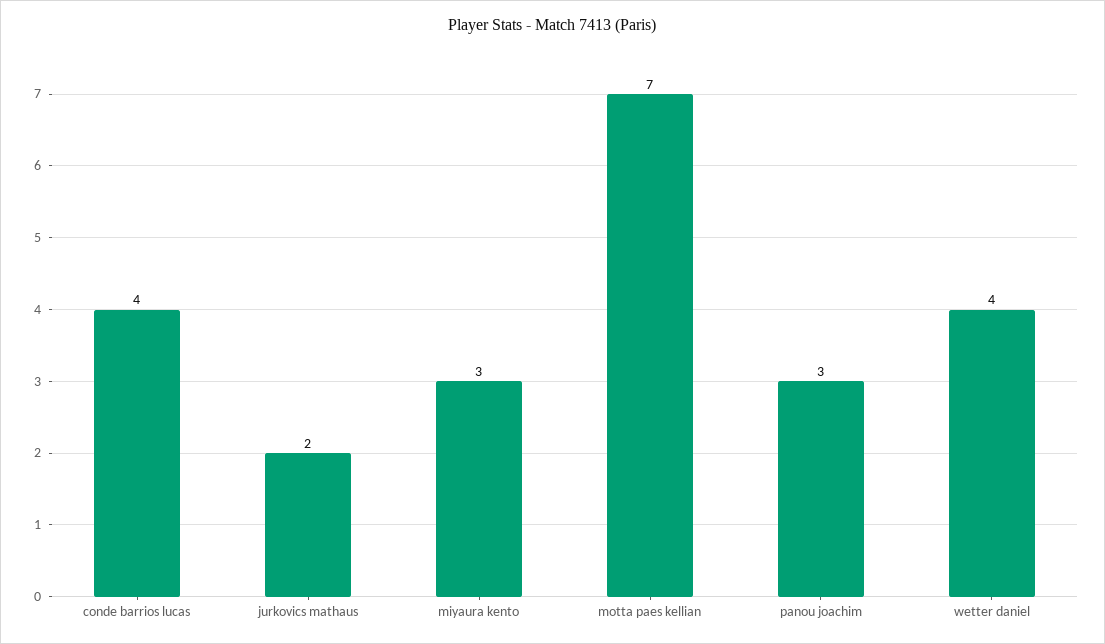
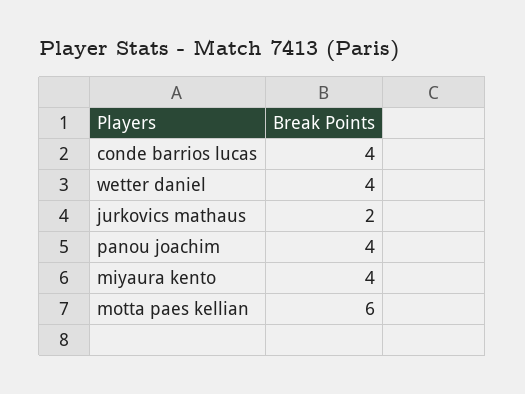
  {
    "conde barrios lucas": 4,
    "jurkovics mathaus": 2,
-   "miyaura kento": 3,
+   "miyaura kento": 4,
-   "motta paes kellian": 7,
+   "motta paes kellian": 6,
-   "panou joachim": 3,
+   "panou joachim": 4,
    "wetter daniel": 4
  }

